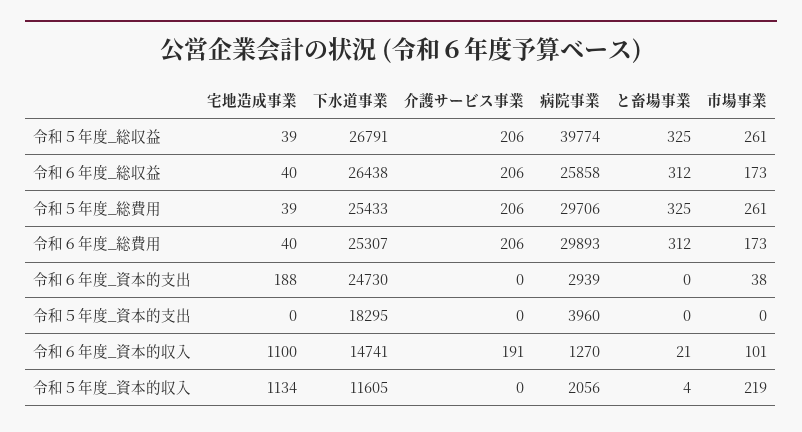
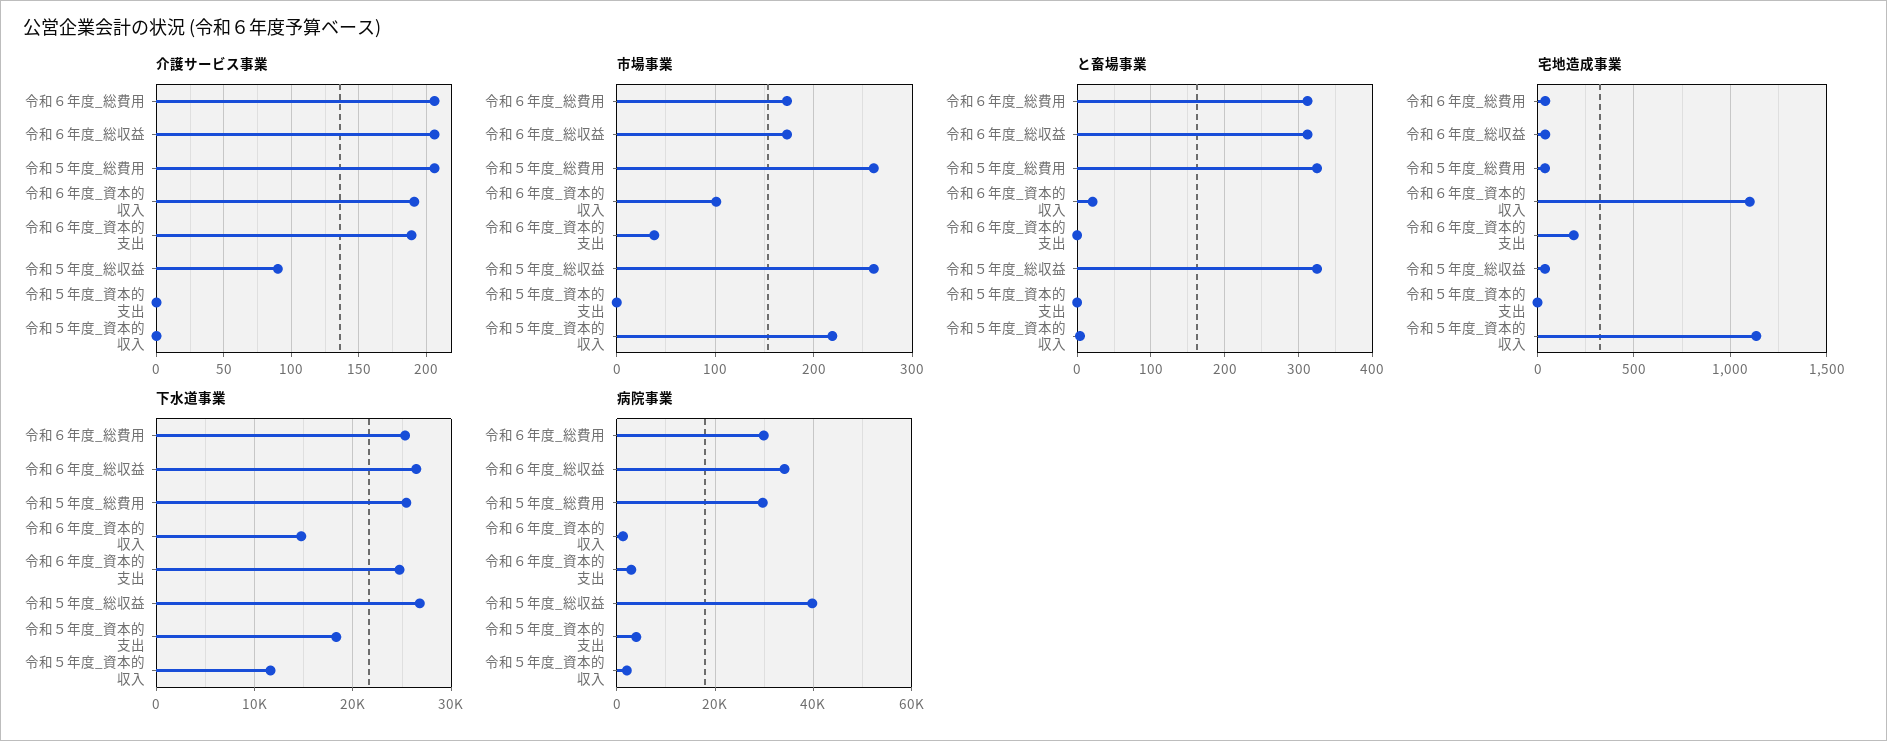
  {
    "宅地造成事業": {
      "令和５年度_総収益": 39,
      "令和６年度_総収益": 40,
      "令和５年度_総費用": 39,
      "令和６年度_総費用": 40,
      "令和６年度_資本的支出": 188,
      "令和５年度_資本的支出": 0,
      "令和６年度_資本的収入": 1100,
      "令和５年度_資本的収入": 1134
    },
    "下水道事業": {
      "令和５年度_総収益": 26791,
      "令和６年度_総収益": 26438,
      "令和５年度_総費用": 25433,
      "令和６年度_総費用": 25307,
      "令和６年度_資本的支出": 24730,
      "令和５年度_資本的支出": 18295,
      "令和６年度_資本的収入": 14741,
      "令和５年度_資本的収入": 11605
    },
    "介護サービス事業": {
-     "令和５年度_総収益": 206,
+     "令和５年度_総収益": 90,
      "令和６年度_総収益": 206,
      "令和５年度_総費用": 206,
      "令和６年度_総費用": 206,
-     "令和６年度_資本的支出": 0,
+     "令和６年度_資本的支出": 190,
      "令和５年度_資本的支出": 0,
      "令和６年度_資本的収入": 191,
      "令和５年度_資本的収入": 0
    },
    "病院事業": {
      "令和５年度_総収益": 39774,
-     "令和６年度_総収益": 25858,
+     "令和６年度_総収益": 34000,
      "令和５年度_総費用": 29706,
      "令和６年度_総費用": 29893,
      "令和６年度_資本的支出": 2939,
      "令和５年度_資本的支出": 3960,
      "令和６年度_資本的収入": 1270,
      "令和５年度_資本的収入": 2056
    },
    "と畜場事業": {
      "令和５年度_総収益": 325,
      "令和６年度_総収益": 312,
      "令和５年度_総費用": 325,
      "令和６年度_総費用": 312,
      "令和６年度_資本的支出": 0,
      "令和５年度_資本的支出": 0,
      "令和６年度_資本的収入": 21,
      "令和５年度_資本的収入": 4
    },
    "市場事業": {
      "令和５年度_総収益": 261,
      "令和６年度_総収益": 173,
      "令和５年度_総費用": 261,
      "令和６年度_総費用": 173,
      "令和６年度_資本的支出": 38,
      "令和５年度_資本的支出": 0,
      "令和６年度_資本的収入": 101,
      "令和５年度_資本的収入": 219
    }
  }

